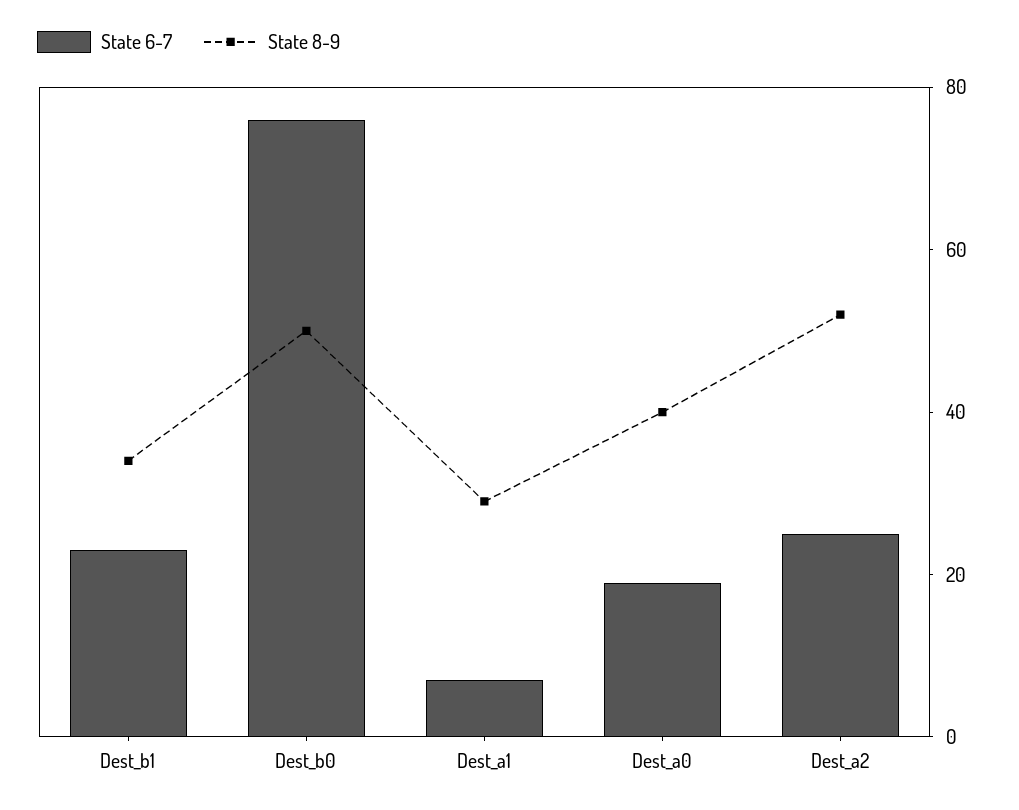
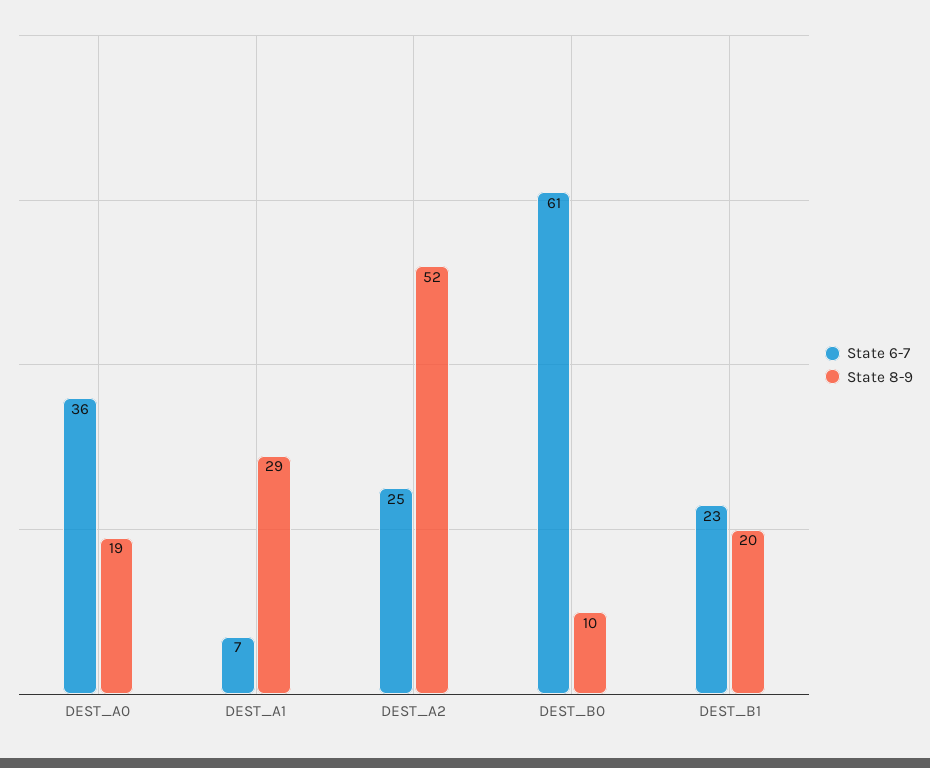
  {
    "State 6-7": {
      "Dest_b1": 23,
-     "Dest_b0": 75,
+     "Dest_b0": 61,
      "Dest_a1": 7,
-     "Dest_a0": 20,
+     "Dest_a0": 36,
      "Dest_a2": 25
    },
    "State 8-9": {
-     "Dest_b1": 35,
+     "Dest_b1": 20,
-     "Dest_b0": 50,
+     "Dest_b0": 10,
      "Dest_a1": 29,
-     "Dest_a0": 40,
+     "Dest_a0": 19,
      "Dest_a2": 52
    }
  }

